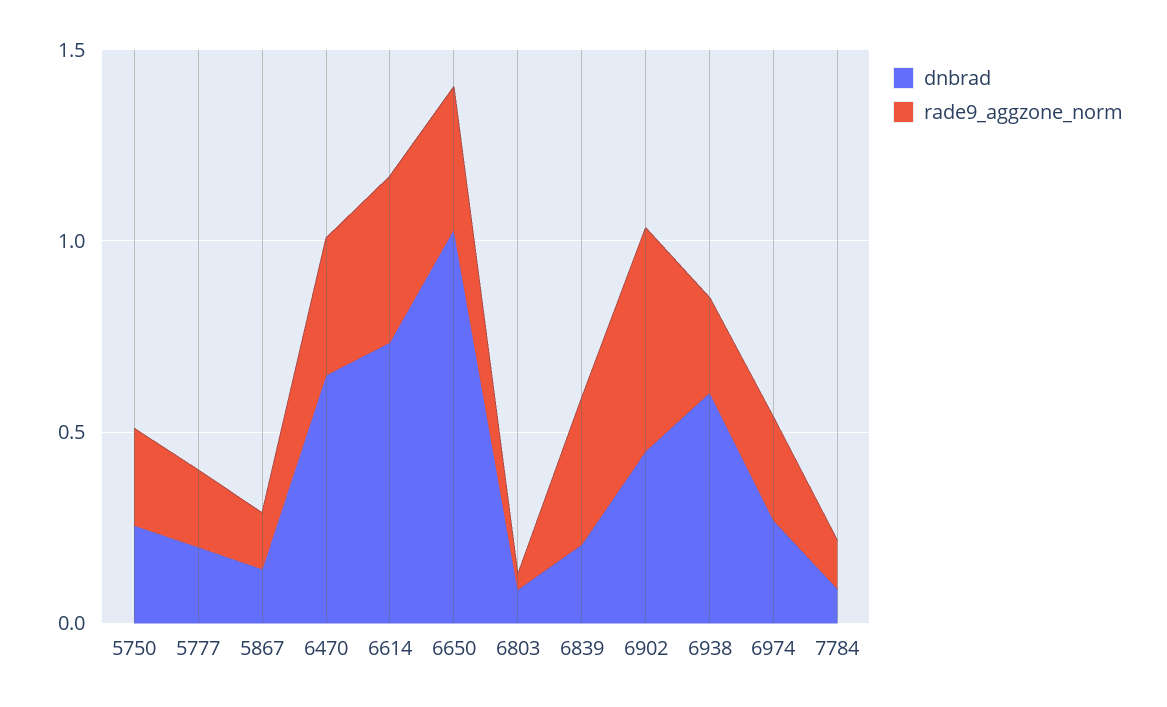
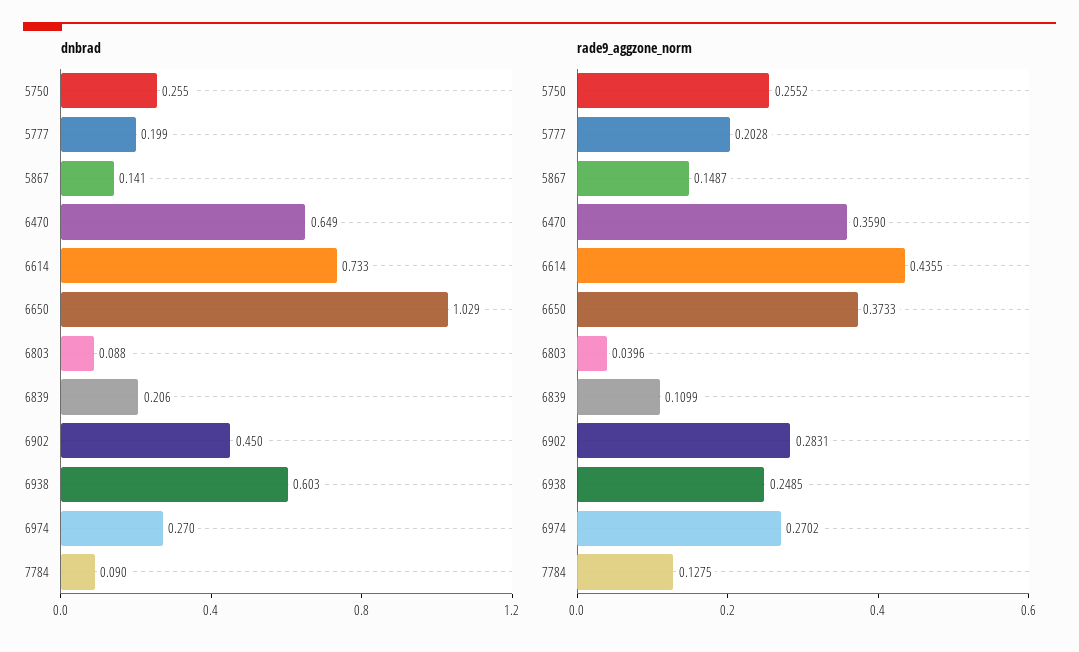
  {
    "dnbrad": {
      "5750": 0.255,
      "5777": 0.199,
      "5867": 0.141,
      "6470": 0.649,
      "6614": 0.733,
      "6650": 1.029,
      "6803": 0.088,
      "6839": 0.206,
      "6902": 0.45,
      "6938": 0.603,
      "6974": 0.27,
      "7784": 0.09
    },
    "rade9_aggzone_norm": {
      "5750": 0.2552,
      "5777": 0.2028,
      "5867": 0.1487,
      "6470": 0.359,
      "6614": 0.4355,
      "6650": 0.3733,
      "6803": 0.0396,
-     "6839": 0.4,
+     "6839": 0.1099,
-     "6902": 0.6,
+     "6902": 0.2831,
      "6938": 0.2485,
      "6974": 0.2702,
      "7784": 0.1275
    }
  }

